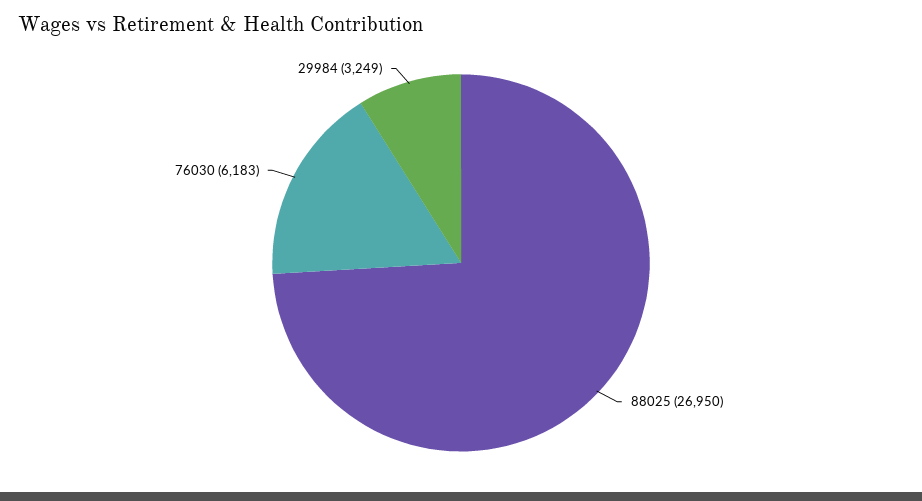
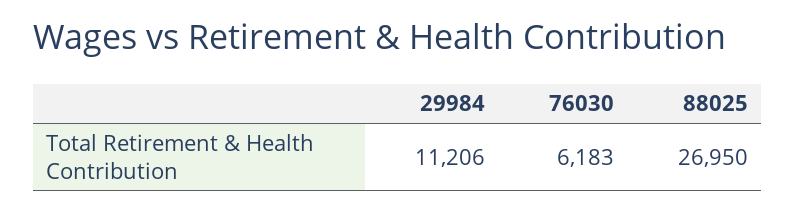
  {
    "88025": 26950,
    "76030": 6183,
-   "29984": 3249
+   "29984": 11206
  }

